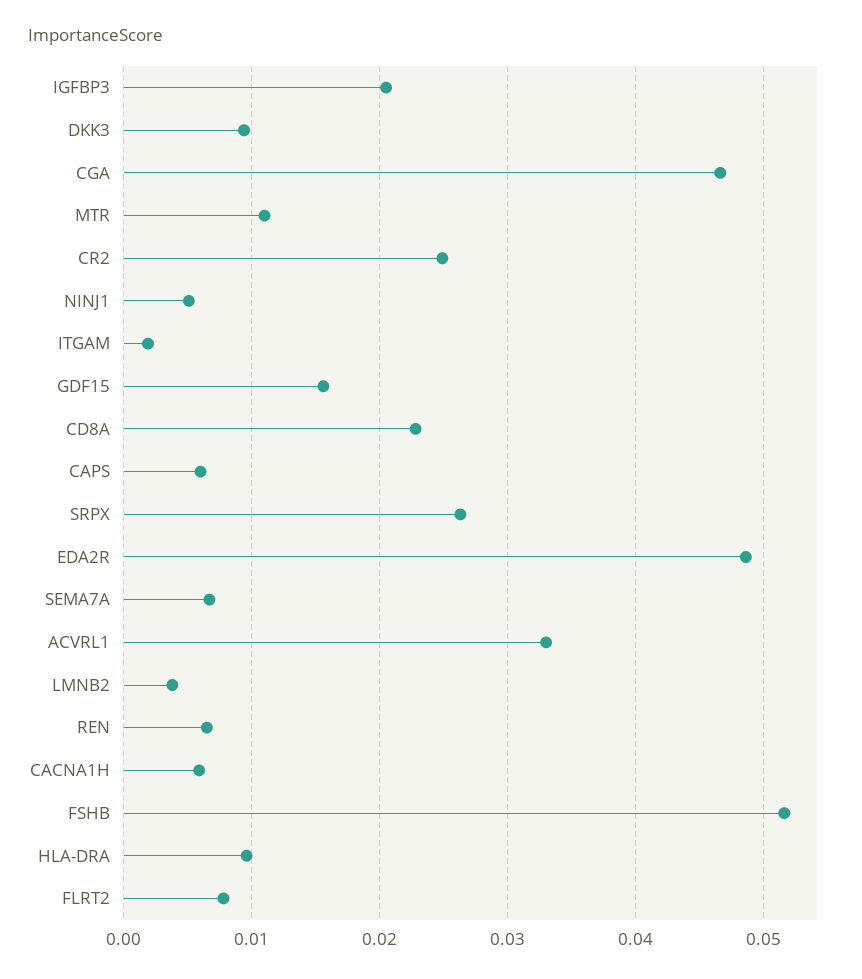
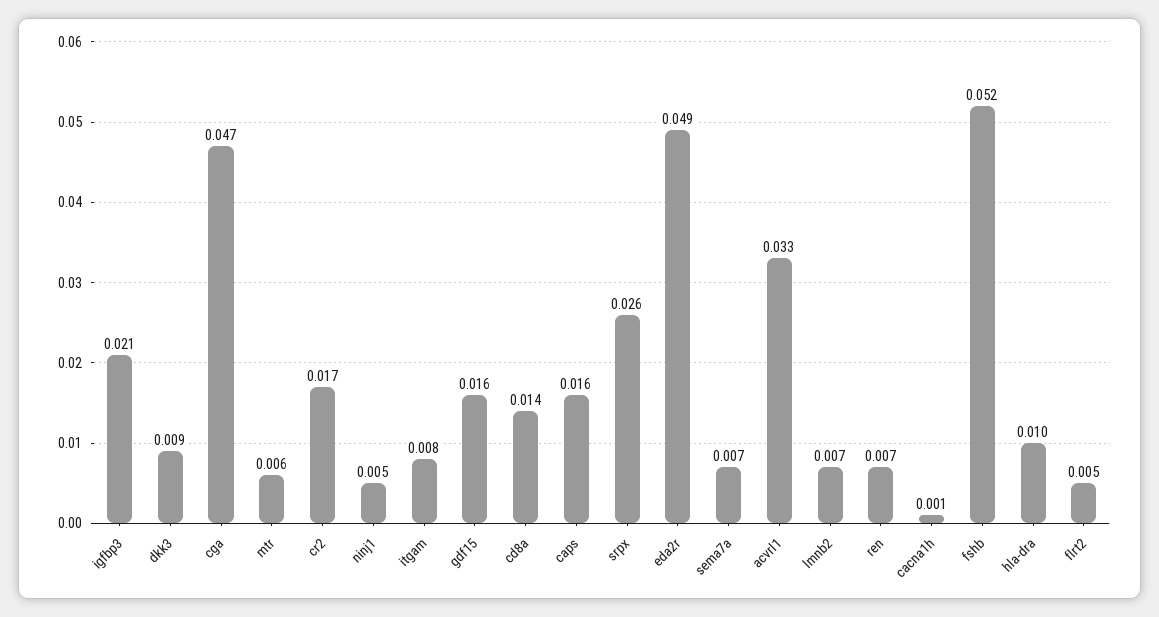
  {
    "IGFBP3": 0.021,
    "DKK3": 0.009,
    "CGA": 0.047,
-   "MTR": 0.011,
+   "MTR": 0.006,
-   "CR2": 0.025,
+   "CR2": 0.017,
    "NINJ1": 0.005,
-   "ITGAM": 0.002,
+   "ITGAM": 0.008,
    "GDF15": 0.016,
-   "CD8A": 0.023,
+   "CD8A": 0.014,
-   "CAPS": 0.006,
+   "CAPS": 0.016,
    "SRPX": 0.026,
    "EDA2R": 0.049,
    "SEMA7A": 0.007,
    "ACVRL1": 0.033,
-   "LMNB2": 0.004,
+   "LMNB2": 0.007,
    "REN": 0.007,
-   "CACNA1H": 0.006,
+   "CACNA1H": 0.001,
    "FSHB": 0.052,
    "HLA-DRA": 0.01,
-   "FLRT2": 0.008
+   "FLRT2": 0.005
  }

